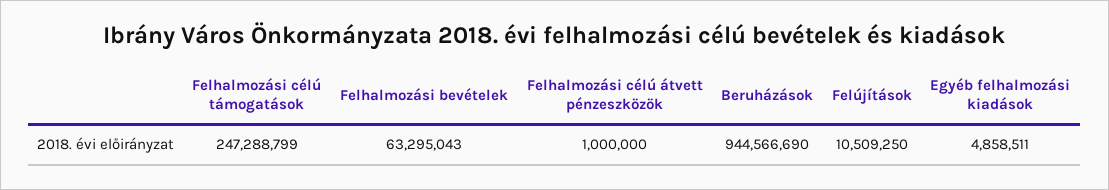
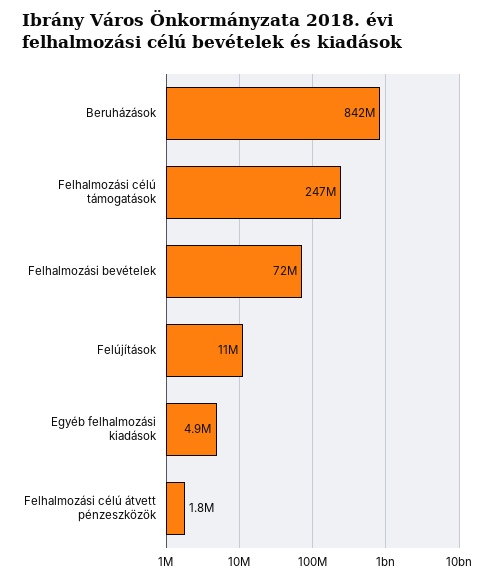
  {
    "Felhalmozási célú támogatások": 247288799,
-   "Felhalmozási bevételek": 63295043,
+   "Felhalmozási bevételek": 72000000,
-   "Felhalmozási célú átvett pénzeszközök": 1000000,
+   "Felhalmozási célú átvett pénzeszközök": 1800000,
-   "Beruházások": 944566690,
+   "Beruházások": 842000000,
    "Felújítások": 10509250,
    "Egyéb felhalmozási kiadások": 4858511
  }

